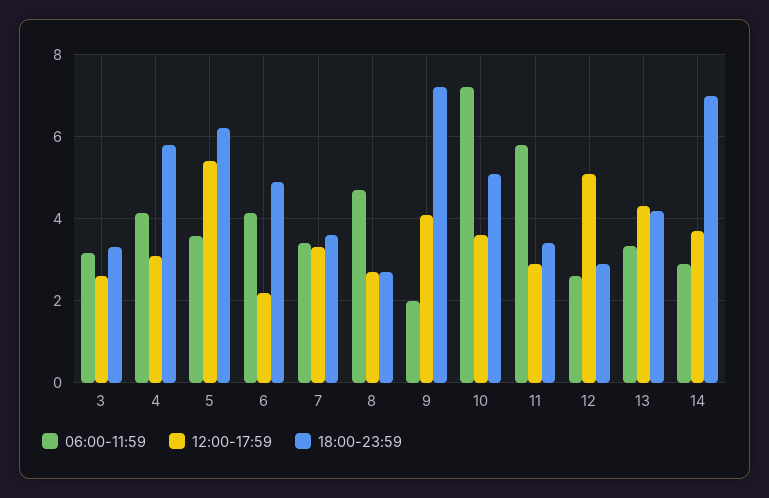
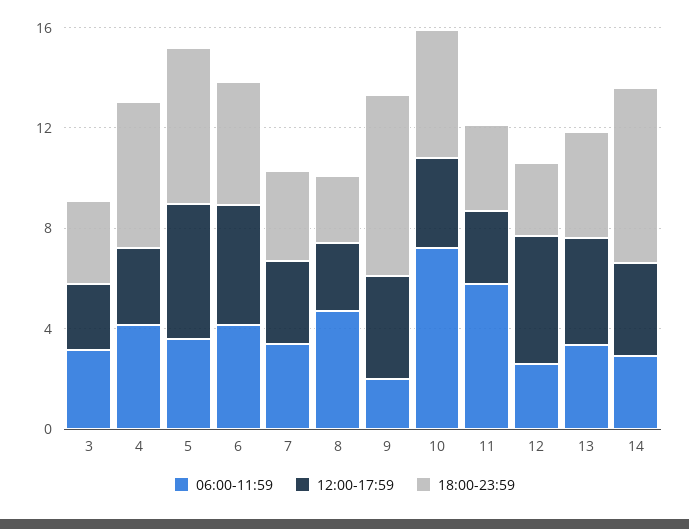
  {
    "06:00-11:59": {
      "3": 3.2,
      "4": 4.2,
      "5": 3.6,
      "6": 4.2,
      "7": 3.4,
      "8": 4.8,
      "9": 2,
      "10": 7.2,
      "11": 5.8,
      "12": 2.6,
      "13": 3.4,
      "14": 3
    },
    "12:00-17:59": {
      "3": 2.6,
      "4": 3.2,
      "5": 5.4,
-     "6": 2.2,
+     "6": 5,
      "7": 3.4,
      "8": 2.8,
      "9": 4.2,
      "10": 3.6,
      "11": 3,
      "12": 5.2,
      "13": 4.4,
      "14": 3.8
    },
    "18:00-23:59": {
      "3": 3.4,
      "4": 5.8,
      "5": 6.2,
      "6": 5,
      "7": 3.6,
      "8": 2.8,
      "9": 7.2,
      "10": 5.2,
      "11": 3.4,
      "12": 3,
      "13": 4.2,
      "14": 7
    }
  }

